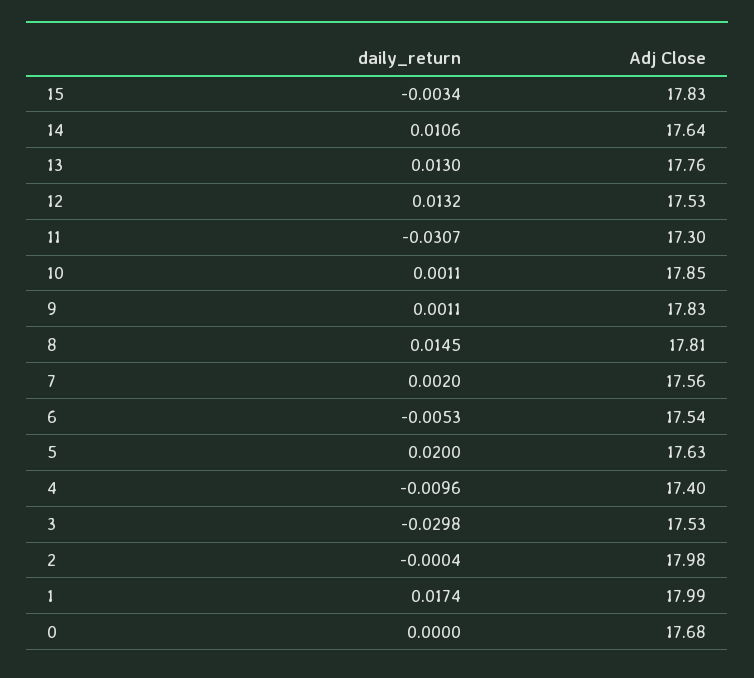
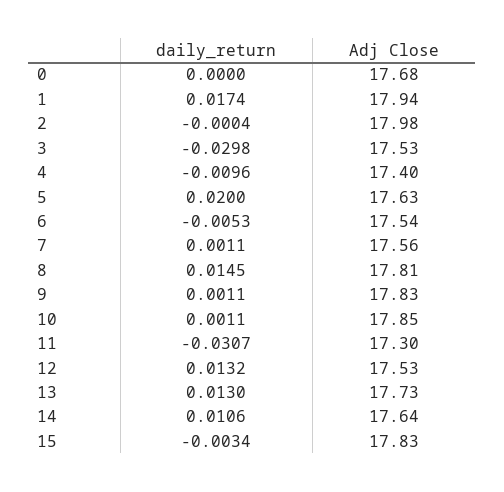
  {
    "daily_return": {
      "15": -0.0034,
      "14": 0.0106,
      "13": 0.013,
      "12": 0.0132,
      "11": -0.0307,
      "10": 0.0011,
      "9": 0.0011,
      "8": 0.0145,
-     "7": 0.002,
+     "7": 0.0011,
      "6": -0.0053,
      "5": 0.02,
      "4": -0.0096,
      "3": -0.0298,
      "2": -0.0004,
      "1": 0.0174,
      "0": 0
    },
    "Adj Close": {
      "15": 17.83,
      "14": 17.64,
-     "13": 17.76,
+     "13": 17.73,
      "12": 17.53,
      "11": 17.3,
      "10": 17.85,
      "9": 17.83,
      "8": 17.81,
      "7": 17.56,
      "6": 17.54,
      "5": 17.63,
      "4": 17.4,
      "3": 17.53,
      "2": 17.98,
-     "1": 17.99,
+     "1": 17.94,
      "0": 17.68
    }
  }

